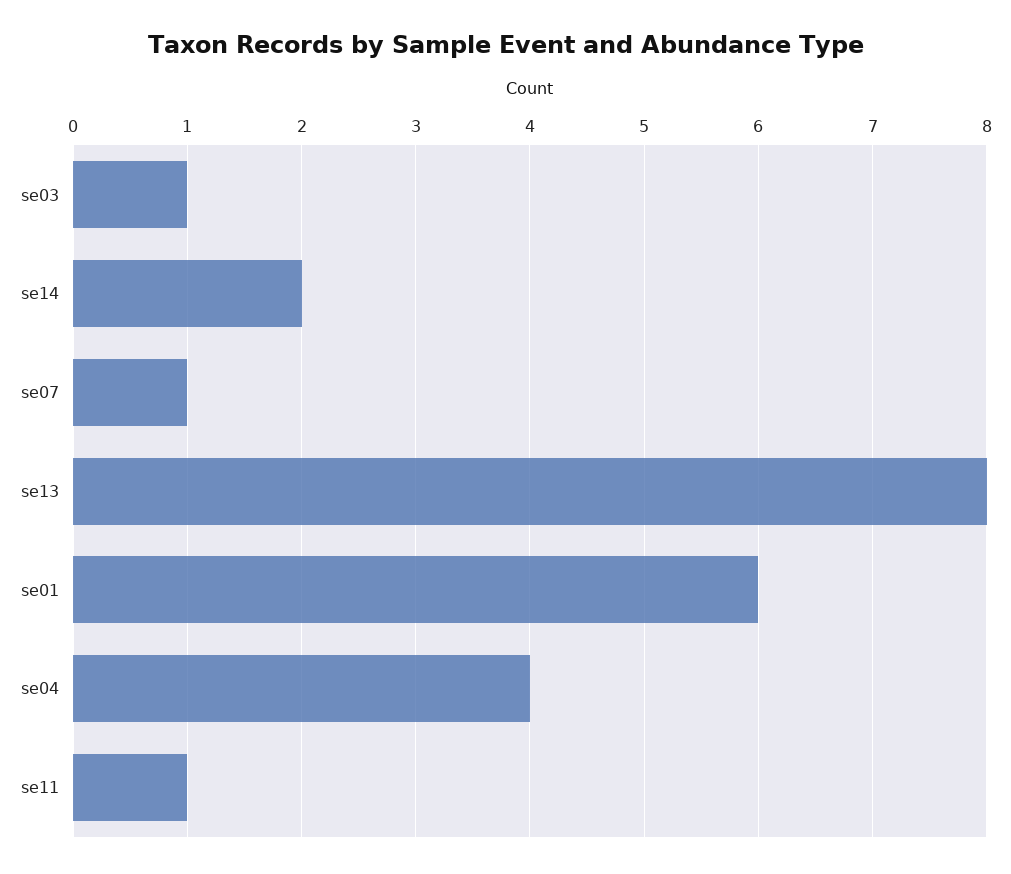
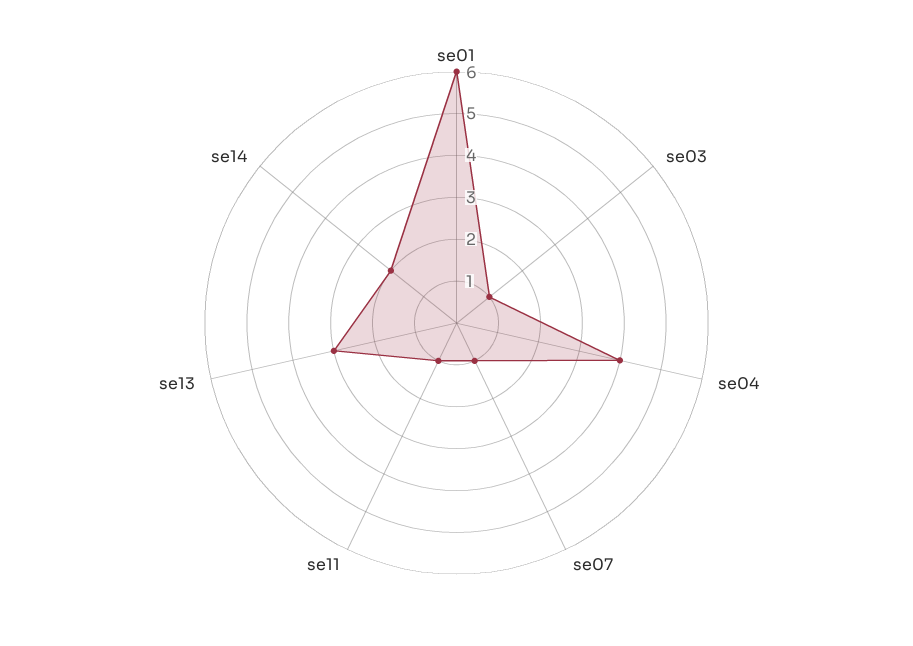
  {
    "se03": 1,
    "se14": 2,
    "se07": 1,
-   "se13": 8,
+   "se13": 3,
    "se01": 6,
    "se04": 4,
    "se11": 1
  }

